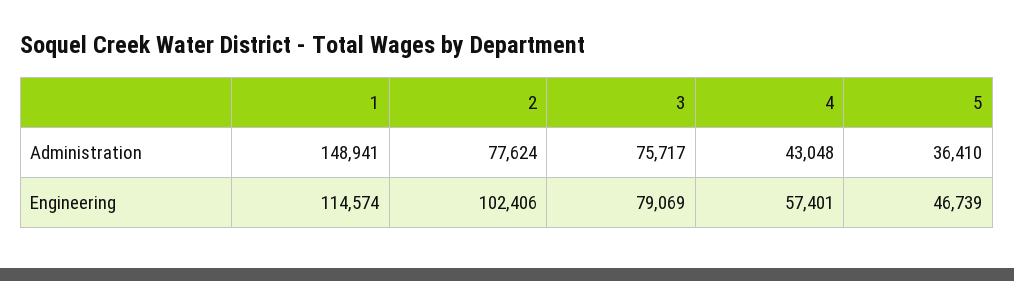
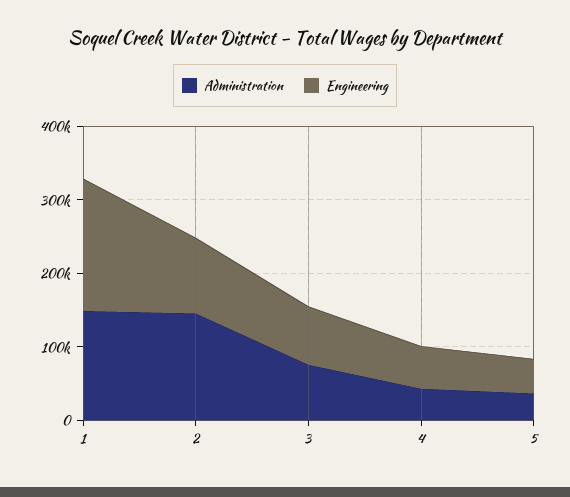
  {
    "Administration": {
      "1": 148941,
-     "2": 77624,
+     "2": 140000,
      "3": 75717,
      "4": 43048,
      "5": 36410
    },
    "Engineering": {
-     "1": 114574,
+     "1": 180000,
      "2": 102406,
      "3": 79069,
      "4": 57401,
      "5": 46739
    }
  }

